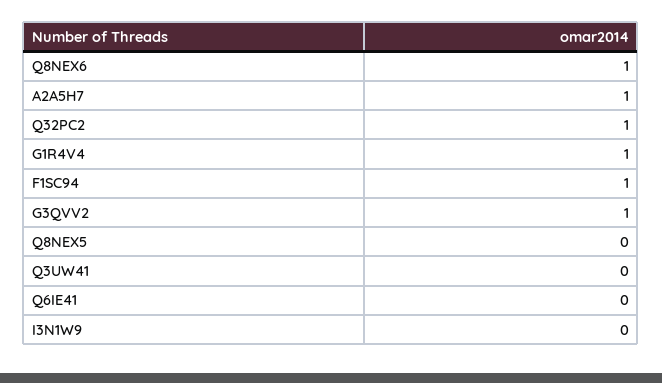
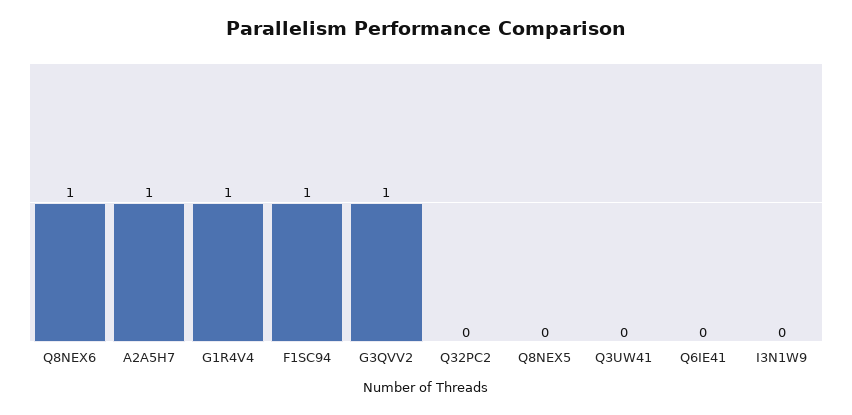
  {
    "Q8NEX6": 1,
    "A2A5H7": 1,
-   "Q32PC2": 1,
+   "Q32PC2": 0,
    "G1R4V4": 1,
    "F1SC94": 1,
    "G3QVV2": 1,
    "Q8NEX5": 0,
    "Q3UW41": 0,
    "Q6IE41": 0,
    "I3N1W9": 0
  }

